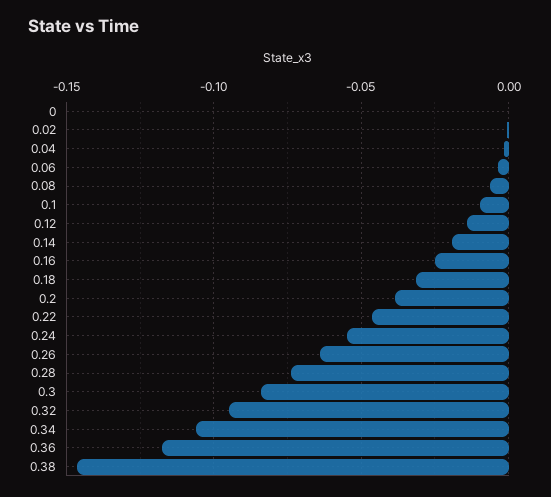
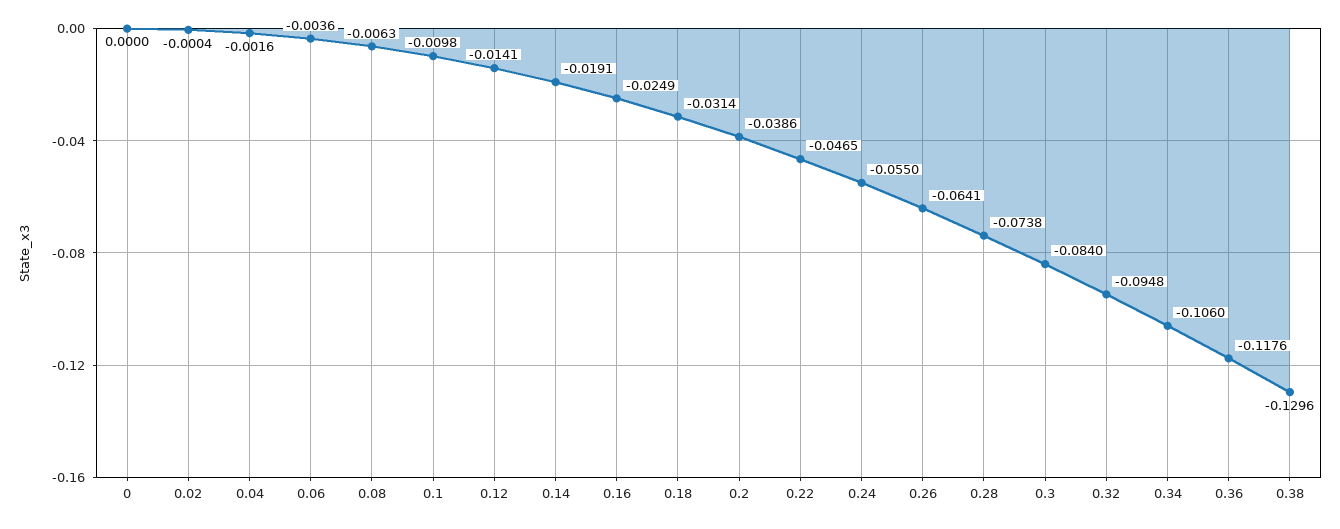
  {
    "0": 0,
    "0.02": -0.0004,
    "0.04": -0.0016,
    "0.06": -0.0036,
    "0.08": -0.0063,
    "0.1": -0.0098,
    "0.12": -0.0141,
    "0.14": -0.0191,
    "0.16": -0.0249,
    "0.18": -0.0314,
    "0.2": -0.0386,
    "0.22": -0.0465,
    "0.24": -0.055,
    "0.26": -0.0641,
    "0.28": -0.0738,
    "0.3": -0.084,
    "0.32": -0.0948,
    "0.34": -0.106,
    "0.36": -0.1176,
-   "0.38": -0.145
+   "0.38": -0.1296
  }

